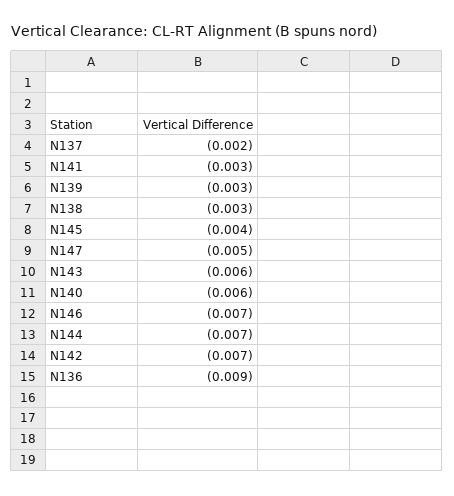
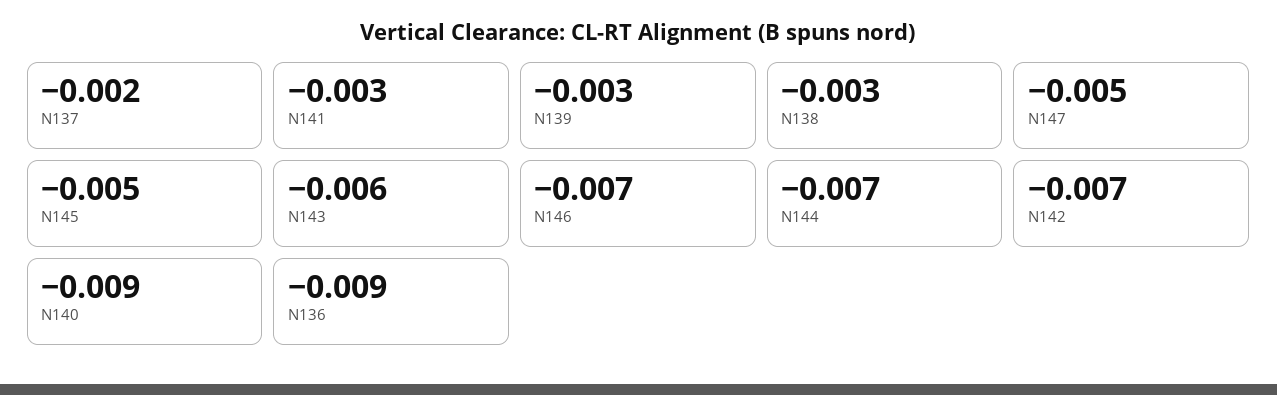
  {
    "N137": -0.002,
    "N141": -0.003,
    "N139": -0.003,
    "N138": -0.003,
-   "N145": -0.004,
+   "N145": -0.005,
    "N147": -0.005,
    "N143": -0.006,
-   "N140": -0.006,
+   "N140": -0.009,
    "N146": -0.007,
    "N144": -0.007,
    "N142": -0.007,
    "N136": -0.009
  }

